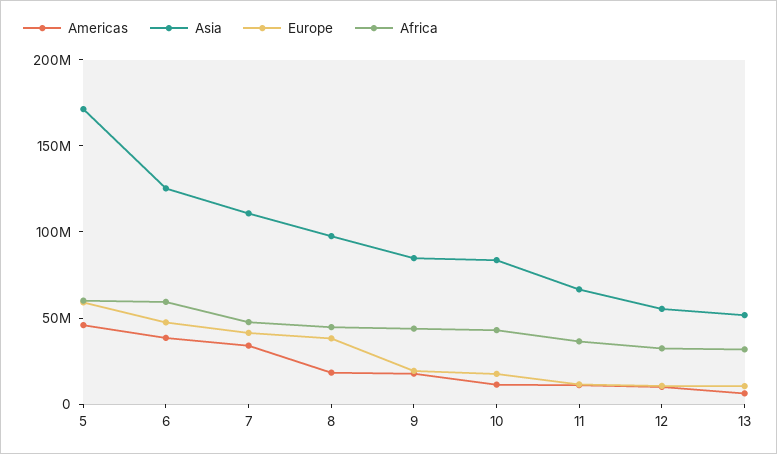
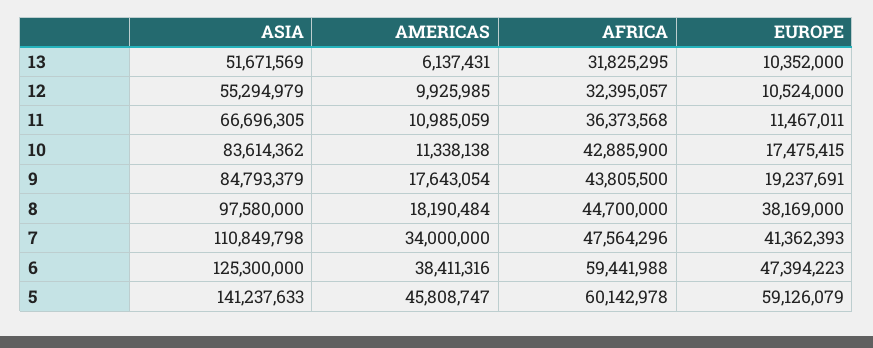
  {
    "Americas": {
      "5": 45808747,
      "6": 38411316,
      "7": 34000000,
      "8": 18190484,
      "9": 17643054,
      "10": 11338138,
      "11": 10985059,
      "12": 9925985,
      "13": 6137431
    },
    "Asia": {
-     "5": 170000000,
+     "5": 141237633,
      "6": 125300000,
      "7": 110849798,
      "8": 97580000,
      "9": 84793379,
      "10": 83614362,
      "11": 66696305,
      "12": 55294979,
      "13": 51671569
    },
    "Europe": {
      "5": 59126079,
      "6": 47394223,
      "7": 41362393,
      "8": 38169000,
      "9": 19237691,
      "10": 17475415,
      "11": 11467011,
      "12": 10524000,
      "13": 10352000
    },
    "Africa": {
      "5": 60142978,
      "6": 59441988,
      "7": 47564296,
      "8": 44700000,
      "9": 43805500,
      "10": 42885900,
      "11": 36373568,
      "12": 32395057,
      "13": 31825295
    }
  }

